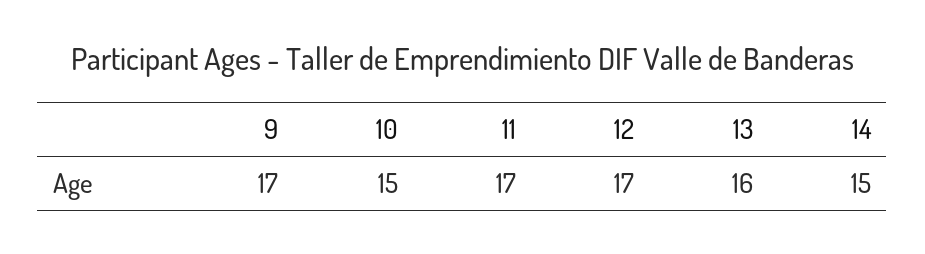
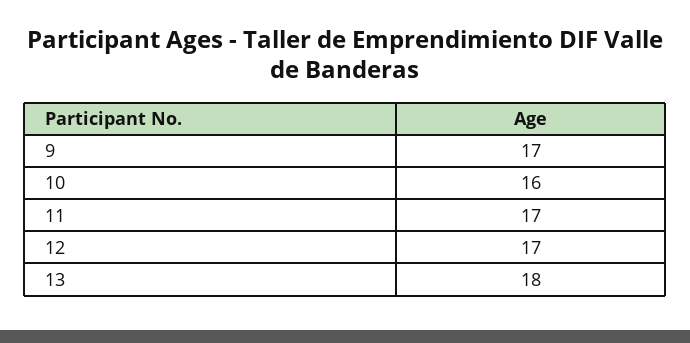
  {
    "9": 17,
-   "10": 15,
+   "10": 16,
    "11": 17,
    "12": 17,
-   "13": 16,
+   "13": 18
-   "14": 15
  }

